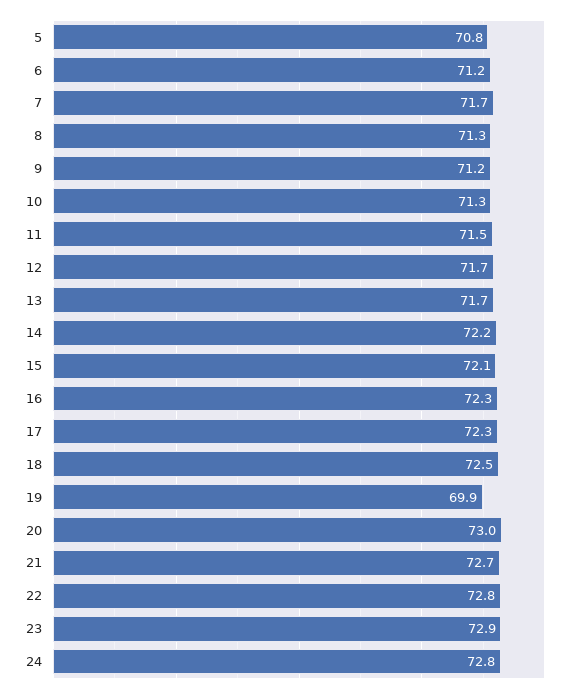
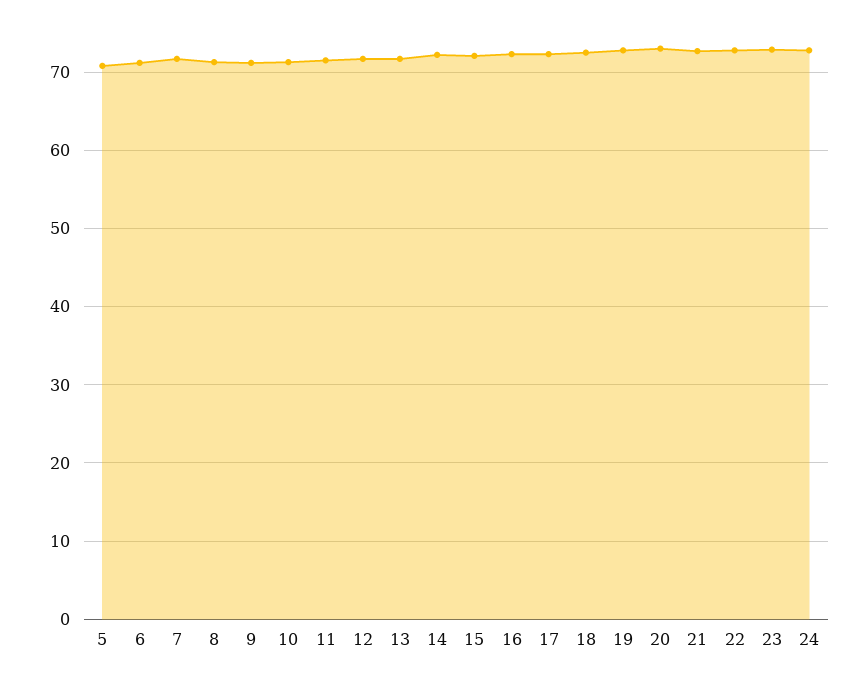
  {
    "5": 70.8,
    "6": 71.2,
    "7": 71.7,
    "8": 71.3,
    "9": 71.2,
    "10": 71.3,
    "11": 71.5,
    "12": 71.7,
    "13": 71.7,
    "14": 72.2,
    "15": 72.1,
    "16": 72.3,
    "17": 72.3,
    "18": 72.5,
-   "19": 69.9,
+   "19": 73,
    "20": 73,
    "21": 72.7,
    "22": 72.8,
    "23": 72.9,
    "24": 72.8
  }

